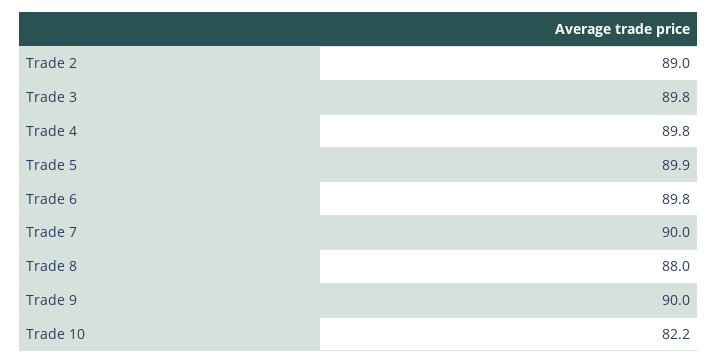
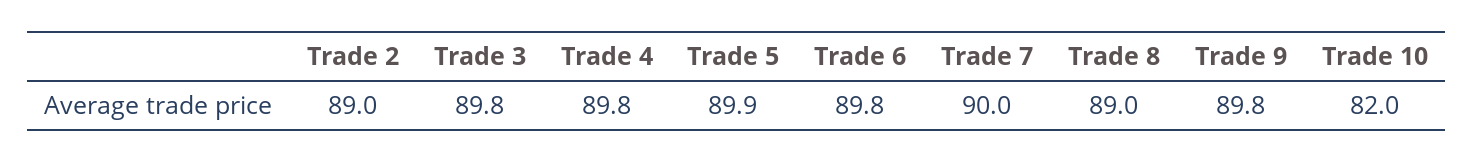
  {
    "Trade 2": 89,
    "Trade 3": 89.8,
    "Trade 4": 89.8,
    "Trade 5": 89.9,
    "Trade 6": 89.8,
    "Trade 7": 90,
-   "Trade 8": 88,
+   "Trade 8": 89,
-   "Trade 9": 90,
+   "Trade 9": 89.8,
-   "Trade 10": 82.2
+   "Trade 10": 82
  }

